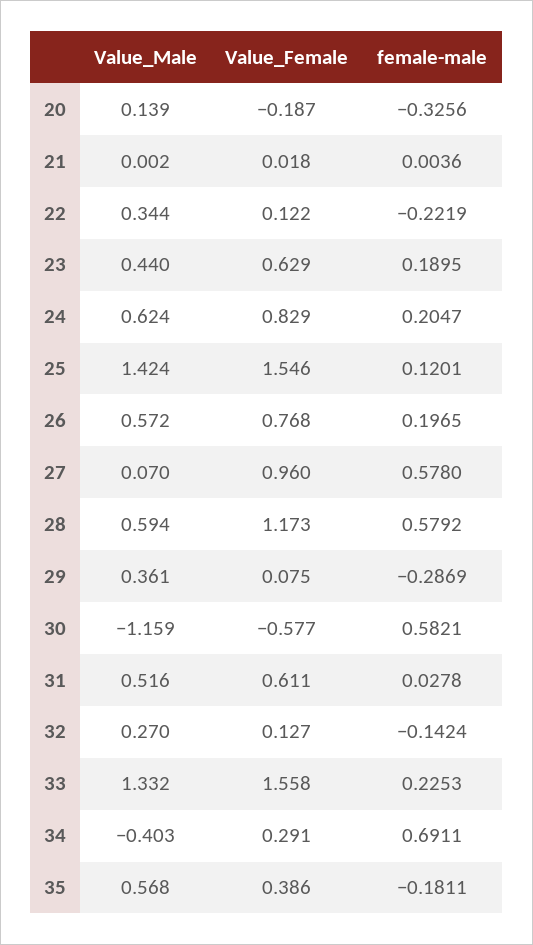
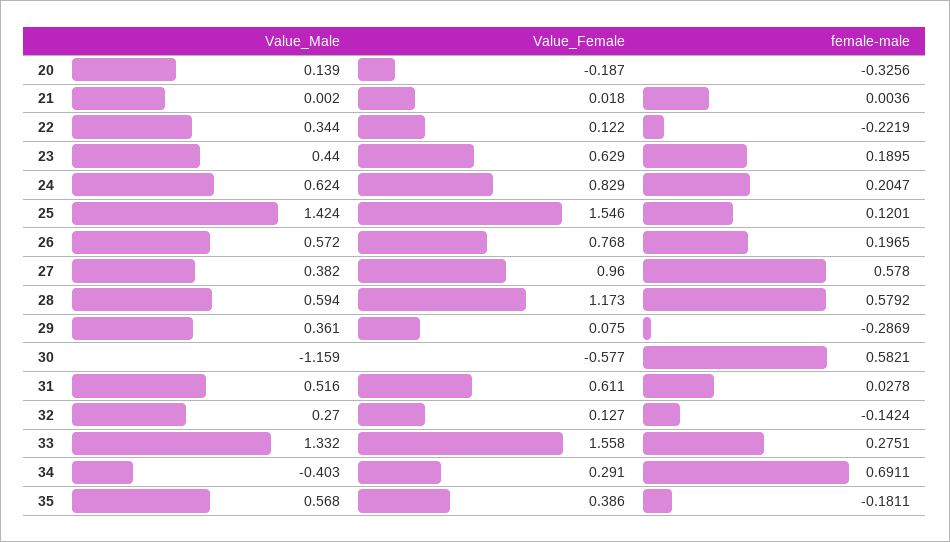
  {
    "Value_Male": {
      "20": 0.139,
      "21": 0.002,
      "22": 0.344,
      "23": 0.44,
      "24": 0.624,
      "25": 1.424,
      "26": 0.572,
-     "27": 0.07,
+     "27": 0.382,
      "28": 0.594,
      "29": 0.361,
      "30": -1.159,
      "31": 0.516,
      "32": 0.27,
      "33": 1.332,
      "34": -0.403,
      "35": 0.568
    },
    "Value_Female": {
      "20": -0.187,
      "21": 0.018,
      "22": 0.122,
      "23": 0.629,
      "24": 0.829,
      "25": 1.546,
      "26": 0.768,
      "27": 0.96,
      "28": 1.173,
      "29": 0.075,
      "30": -0.577,
      "31": 0.611,
      "32": 0.127,
      "33": 1.558,
      "34": 0.291,
      "35": 0.386
    },
    "female-male": {
      "20": -0.3256,
      "21": 0.0036,
      "22": -0.2219,
      "23": 0.1895,
      "24": 0.2047,
      "25": 0.1201,
      "26": 0.1965,
      "27": 0.578,
      "28": 0.5792,
      "29": -0.2869,
      "30": 0.5821,
      "31": 0.0278,
      "32": -0.1424,
-     "33": 0.2253,
+     "33": 0.2751,
      "34": 0.6911,
      "35": -0.1811
    }
  }

